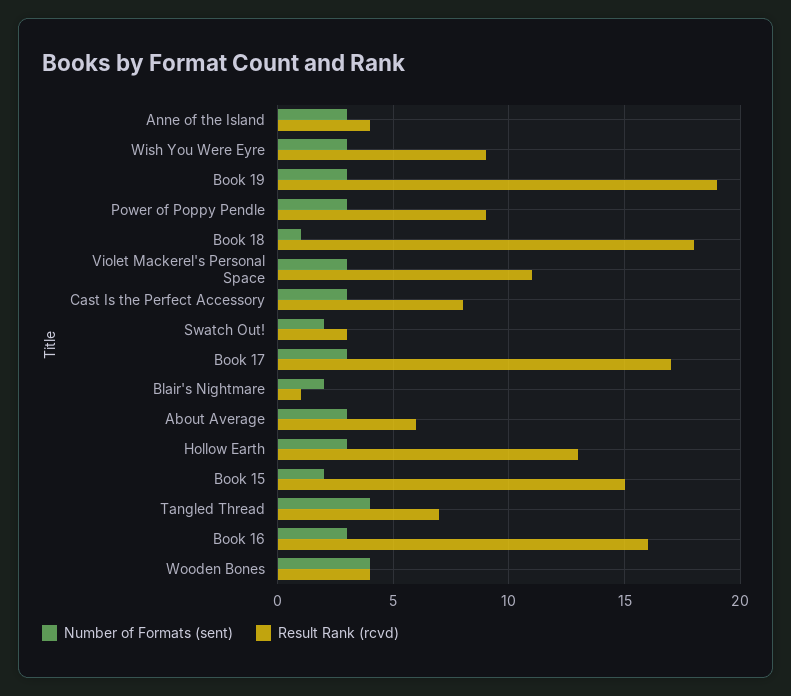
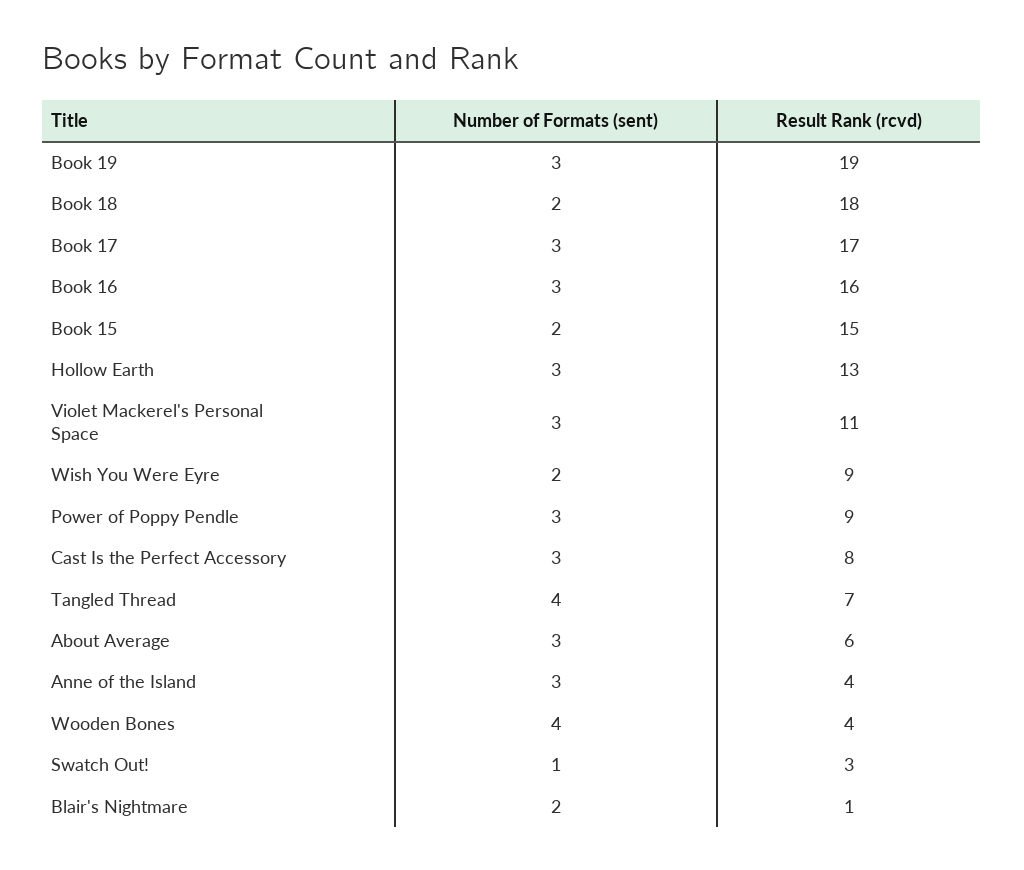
  {
    "Number of Formats (sent)": {
      "Anne of the Island": 3,
-     "Wish You Were Eyre": 3,
+     "Wish You Were Eyre": 2,
      "Book 19": 3,
      "Power of Poppy Pendle": 3,
-     "Book 18": 1,
+     "Book 18": 2,
      "Violet Mackerel's Personal Space": 3,
      "Cast Is the Perfect Accessory": 3,
-     "Swatch Out!": 2,
+     "Swatch Out!": 1,
      "Book 17": 3,
      "Blair's Nightmare": 2,
      "About Average": 3,
      "Hollow Earth": 3,
      "Book 15": 2,
      "Tangled Thread": 4,
      "Book 16": 3,
      "Wooden Bones": 4
    },
    "Result Rank (rcvd)": {
      "Anne of the Island": 4,
      "Wish You Were Eyre": 9,
      "Book 19": 19,
      "Power of Poppy Pendle": 9,
      "Book 18": 18,
      "Violet Mackerel's Personal Space": 11,
      "Cast Is the Perfect Accessory": 8,
      "Swatch Out!": 3,
      "Book 17": 17,
      "Blair's Nightmare": 1,
      "About Average": 6,
      "Hollow Earth": 13,
      "Book 15": 15,
      "Tangled Thread": 7,
      "Book 16": 16,
      "Wooden Bones": 4
    }
  }

